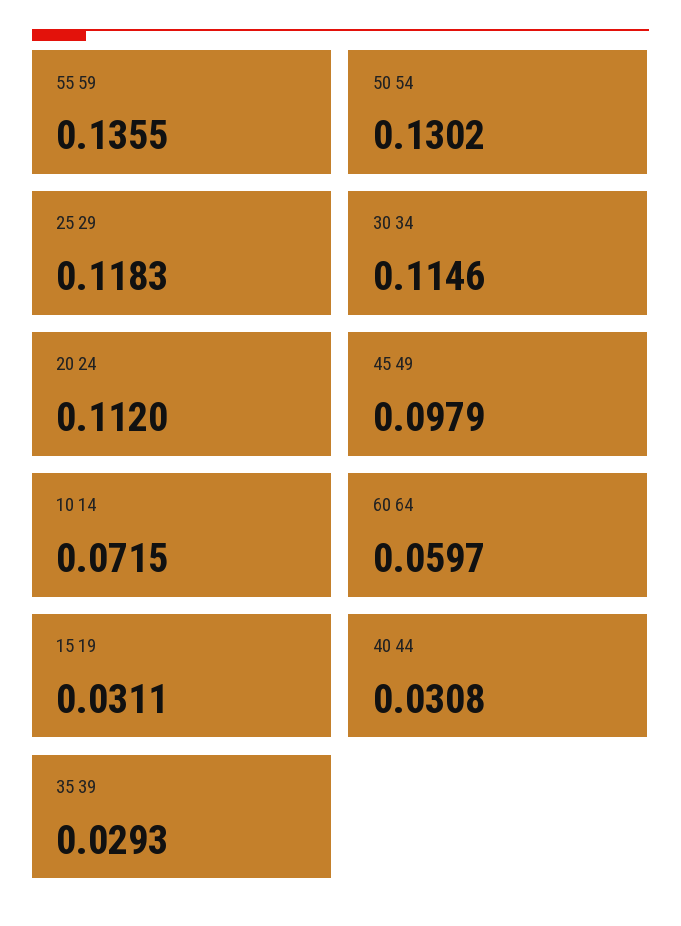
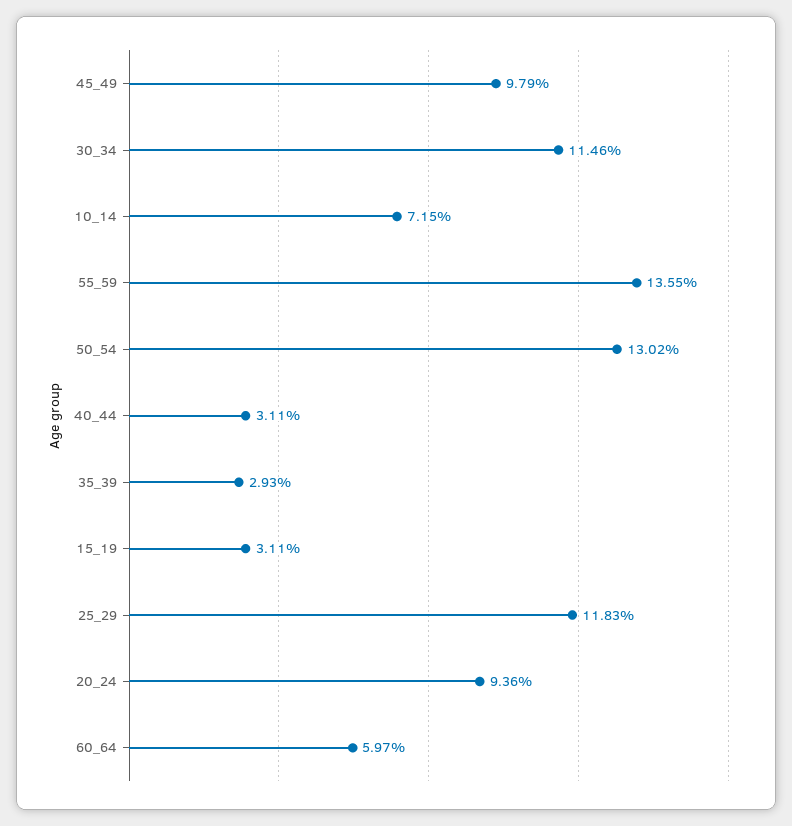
  {
    "55 59": 0.1355,
    "50 54": 0.1302,
    "25 29": 0.1183,
    "30 34": 0.1146,
-   "20 24": 0.112,
+   "20 24": 0.0936,
    "45 49": 0.0979,
    "10 14": 0.0715,
    "60 64": 0.0597,
    "15 19": 0.0311,
-   "40 44": 0.0308,
+   "40 44": 0.0311,
    "35 39": 0.0293
  }

